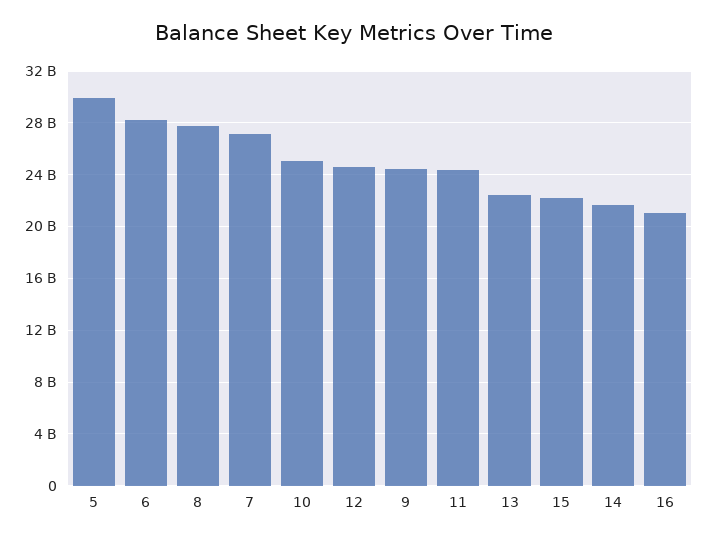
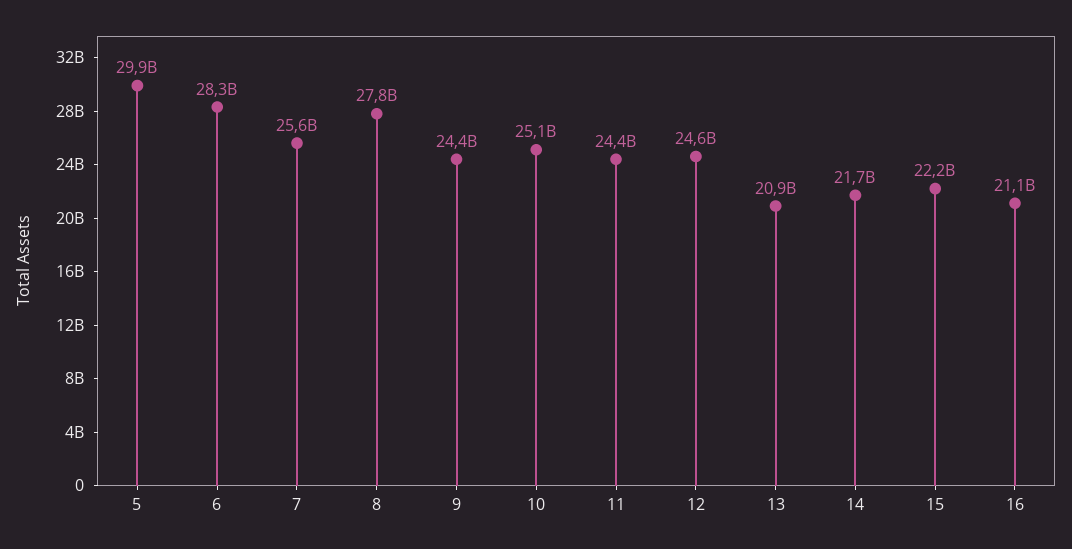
  {
    "5": 29900000000,
    "6": 28300000000,
    "8": 27800000000,
-   "7": 27000000000,
+   "7": 25600000000,
    "10": 25100000000,
    "12": 24600000000,
    "9": 24400000000,
    "11": 24400000000,
-   "13": 22500000000,
+   "13": 20900000000,
    "15": 22200000000,
    "14": 21700000000,
    "16": 21100000000
  }

